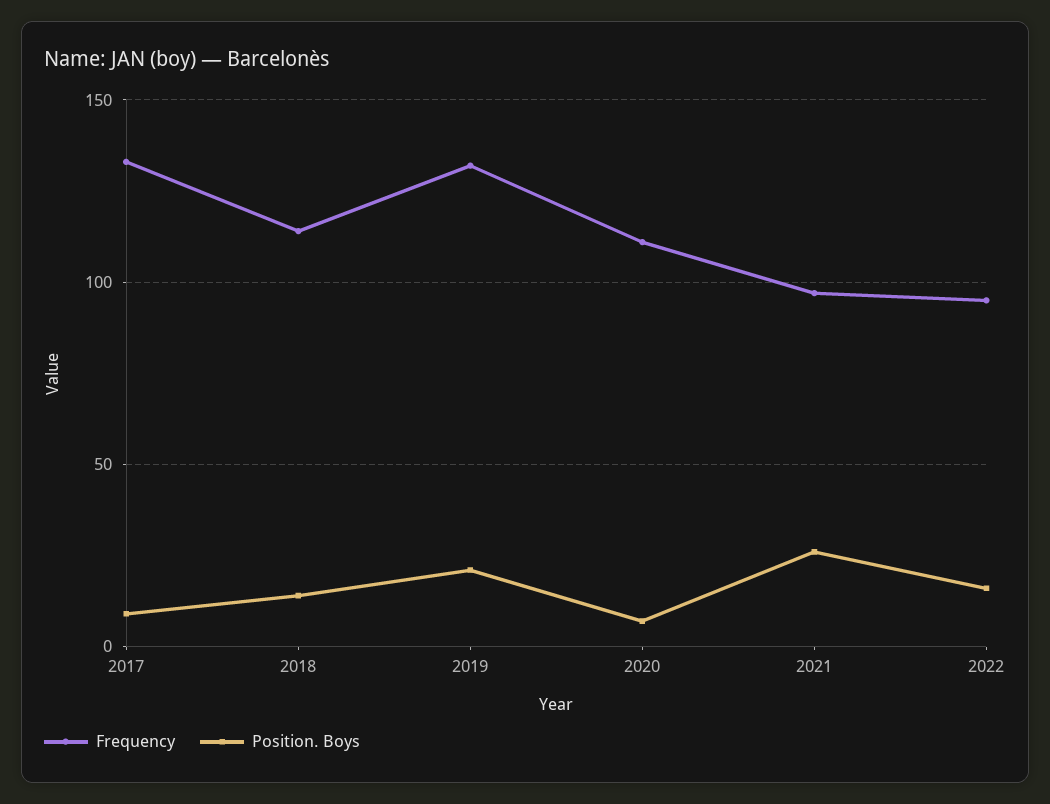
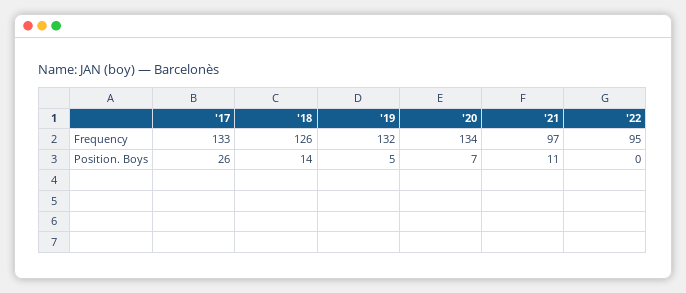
  {
    "Frequency": {
      "2017": 133,
-     "2018": 115,
+     "2018": 126,
      "2019": 132,
-     "2020": 110,
+     "2020": 134,
      "2021": 97,
      "2022": 95
    },
    "Position. Boys": {
-     "2017": 10,
+     "2017": 26,
      "2018": 14,
-     "2019": 20,
+     "2019": 5,
      "2020": 7,
-     "2021": 25,
+     "2021": 11,
-     "2022": 15
+     "2022": 0
    }
  }

